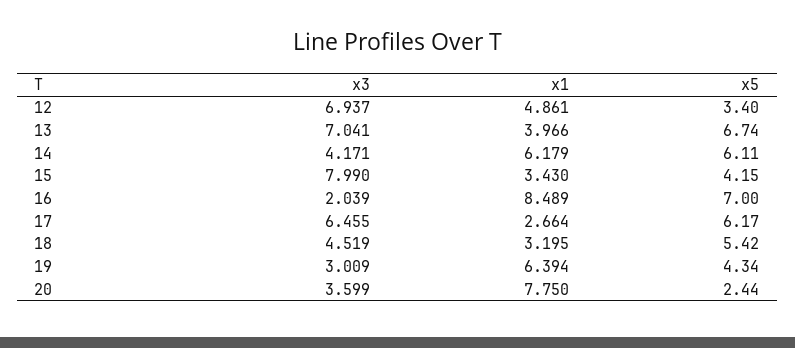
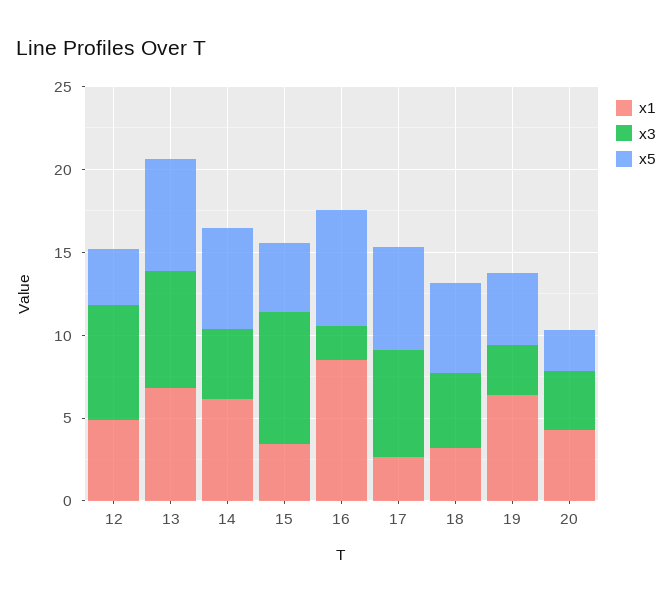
  {
    "x3": {
      "12": 6.937,
      "13": 7.041,
      "14": 4.171,
      "15": 7.99,
      "16": 2.039,
      "17": 6.455,
      "18": 4.519,
      "19": 3.009,
      "20": 3.599
    },
    "x1": {
      "12": 4.861,
-     "13": 3.966,
+     "13": 7,
      "14": 6.179,
      "15": 3.43,
      "16": 8.489,
      "17": 2.664,
      "18": 3.195,
      "19": 6.394,
-     "20": 7.75
+     "20": 4
    },
    "x5": {
      "12": 3.4,
      "13": 6.74,
      "14": 6.11,
      "15": 4.15,
      "16": 7,
      "17": 6.17,
      "18": 5.42,
      "19": 4.34,
      "20": 2.44
    }
  }

